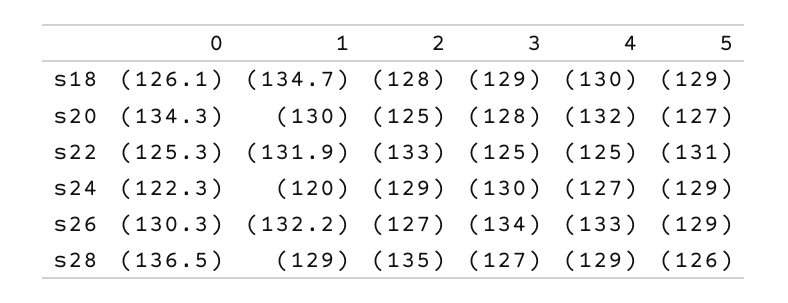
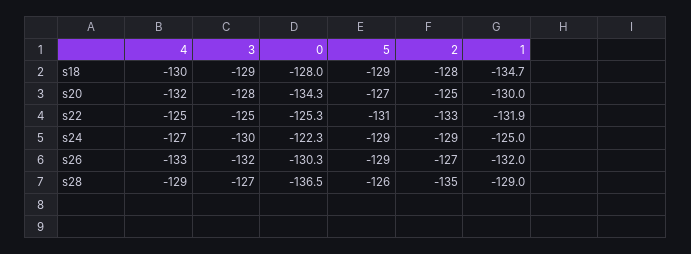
  {
    "0": {
-     "s18": -126.1,
+     "s18": -128,
      "s20": -134.3,
      "s22": -125.3,
      "s24": -122.3,
      "s26": -130.3,
      "s28": -136.5
    },
    "1": {
      "s18": -134.7,
      "s20": -130,
      "s22": -131.9,
-     "s24": -120,
+     "s24": -125,
-     "s26": -132.2,
+     "s26": -132,
      "s28": -129
    },
    "2": {
      "s18": -128,
      "s20": -125,
      "s22": -133,
      "s24": -129,
      "s26": -127,
      "s28": -135
    },
    "3": {
      "s18": -129,
      "s20": -128,
      "s22": -125,
      "s24": -130,
-     "s26": -134,
+     "s26": -132,
      "s28": -127
    },
    "4": {
      "s18": -130,
      "s20": -132,
      "s22": -125,
      "s24": -127,
      "s26": -133,
      "s28": -129
    },
    "5": {
      "s18": -129,
      "s20": -127,
      "s22": -131,
      "s24": -129,
      "s26": -129,
      "s28": -126
    }
  }

